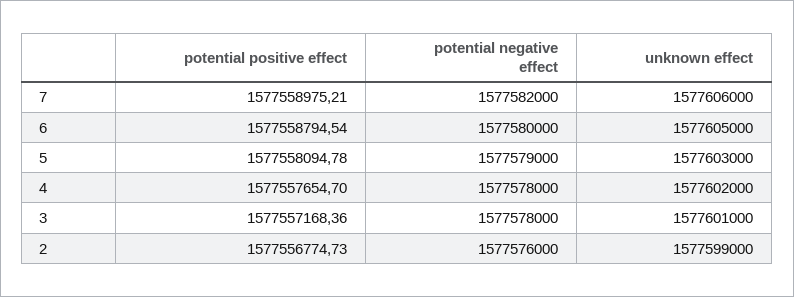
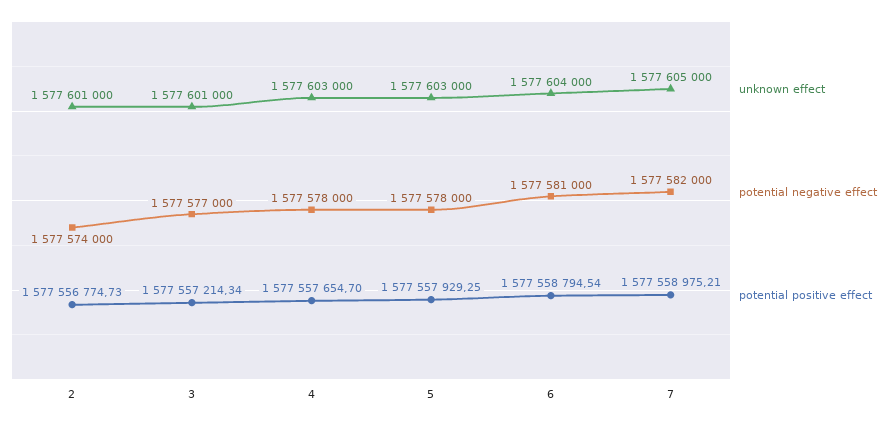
  {
    "potential positive effect": {
      "7": 1577558975.21,
      "6": 1577558794.54,
-     "5": 1577558094.78,
+     "5": 1577557929.25,
      "4": 1577557654.7,
-     "3": 1577557168.36,
+     "3": 1577557214.34,
      "2": 1577556774.73
    },
    "potential negative effect": {
      "7": 1577582000,
-     "6": 1577580000,
+     "6": 1577581000,
-     "5": 1577579000,
+     "5": 1577578000,
      "4": 1577578000,
-     "3": 1577578000,
+     "3": 1577577000,
-     "2": 1577576000
+     "2": 1577574000
    },
    "unknown effect": {
-     "7": 1577606000,
+     "7": 1577605000,
-     "6": 1577605000,
+     "6": 1577604000,
      "5": 1577603000,
-     "4": 1577602000,
+     "4": 1577603000,
      "3": 1577601000,
-     "2": 1577599000
+     "2": 1577601000
    }
  }

